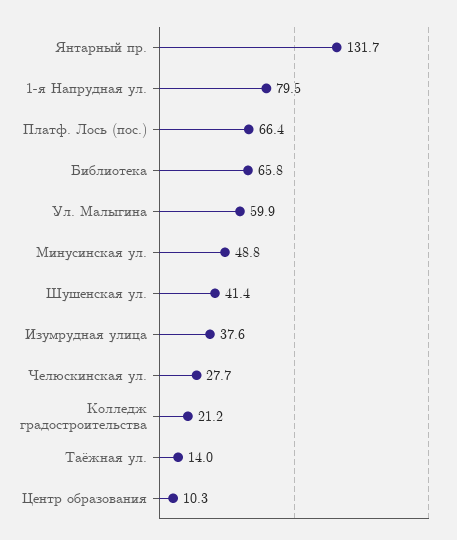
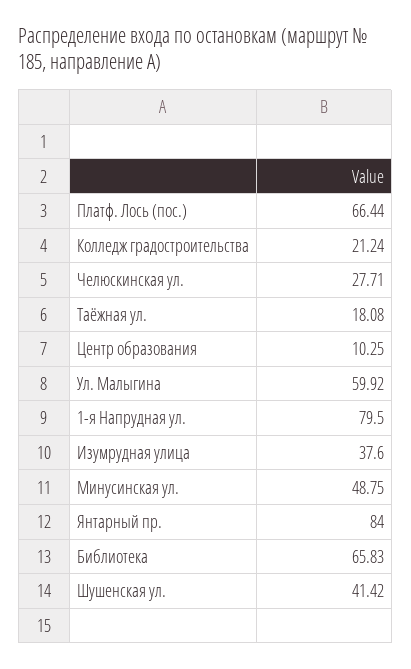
  {
-   "Янтарный пр.": 131.7,
+   "Янтарный пр.": 84,
    "1-я Напрудная ул.": 79.5,
    "Платф. Лось (пос.)": 66.44,
    "Библиотека": 65.83,
    "Ул. Малыгина": 59.92,
    "Минусинская ул.": 48.75,
    "Шушенская ул.": 41.42,
    "Изумрудная улица": 37.6,
    "Челюскинская ул.": 27.71,
    "Колледж градостроительства": 21.24,
-   "Таёжная ул.": 14,
+   "Таёжная ул.": 18.08,
    "Центр образования": 10.25
  }

